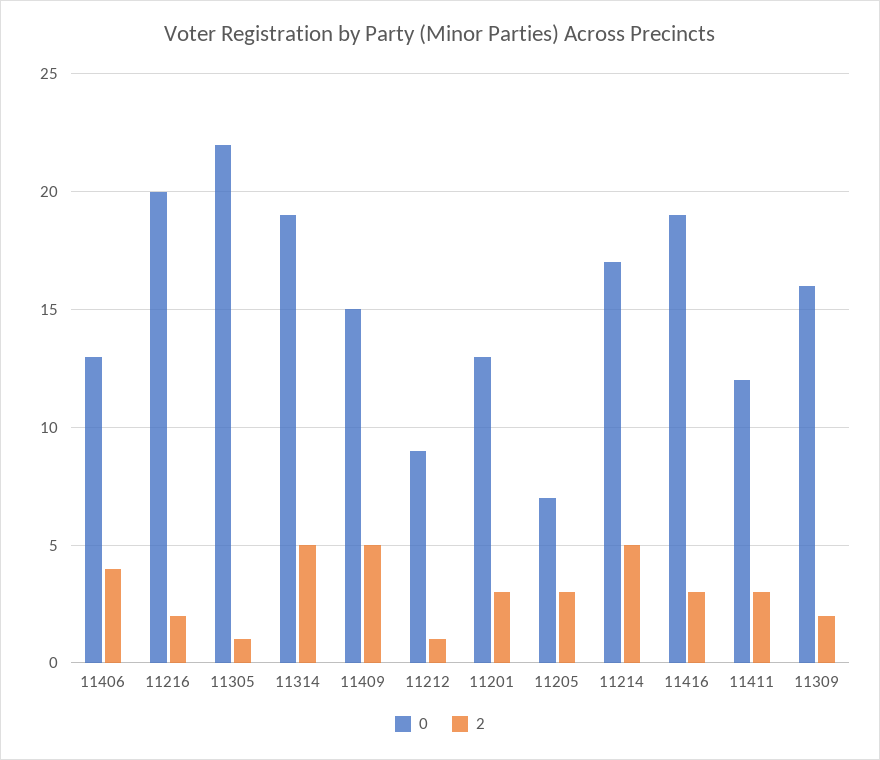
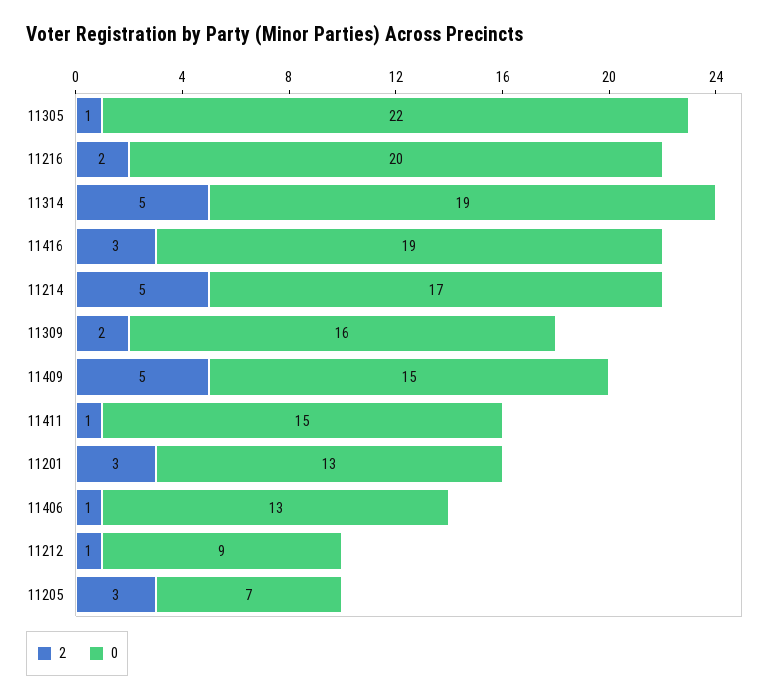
  {
    "0": {
      "11406": 13,
      "11216": 20,
      "11305": 22,
      "11314": 19,
      "11409": 15,
      "11212": 9,
      "11201": 13,
      "11205": 7,
      "11214": 17,
      "11416": 19,
-     "11411": 12,
+     "11411": 15,
      "11309": 16
    },
    "2": {
-     "11406": 4,
+     "11406": 1,
      "11216": 2,
      "11305": 1,
      "11314": 5,
      "11409": 5,
      "11212": 1,
      "11201": 3,
      "11205": 3,
      "11214": 5,
      "11416": 3,
-     "11411": 3,
+     "11411": 1,
      "11309": 2
    }
  }

